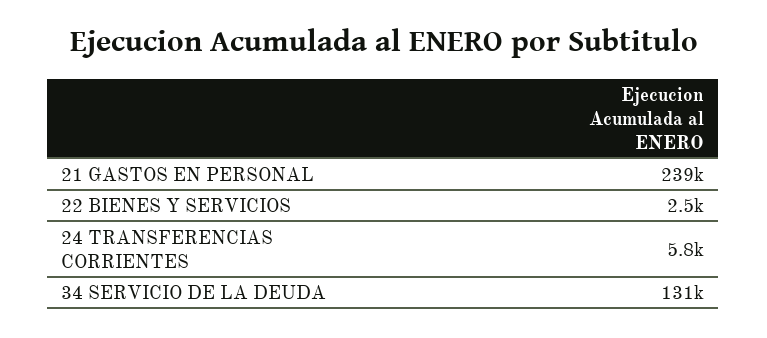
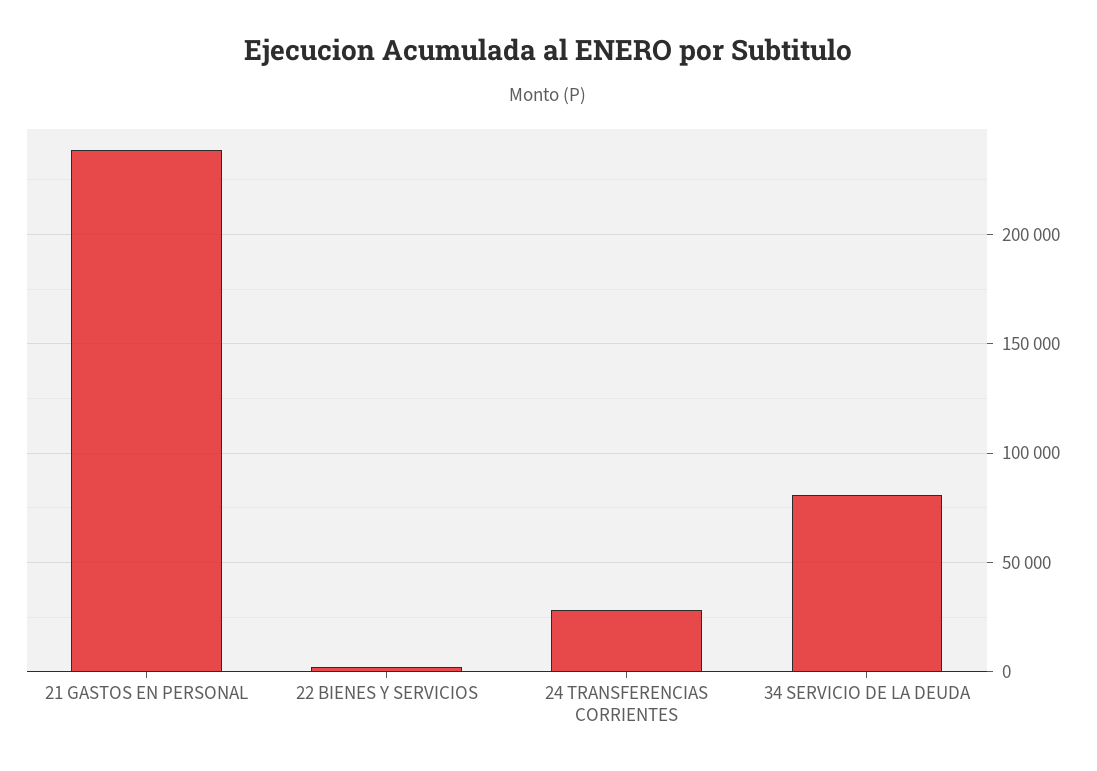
  {
    "21 GASTOS EN PERSONAL": 239000,
    "22 BIENES Y SERVICIOS": 2500,
-   "24 TRANSFERENCIAS CORRIENTES": 5800,
+   "24 TRANSFERENCIAS CORRIENTES": 30000,
-   "34 SERVICIO DE LA DEUDA": 131000
+   "34 SERVICIO DE LA DEUDA": 80000
  }

